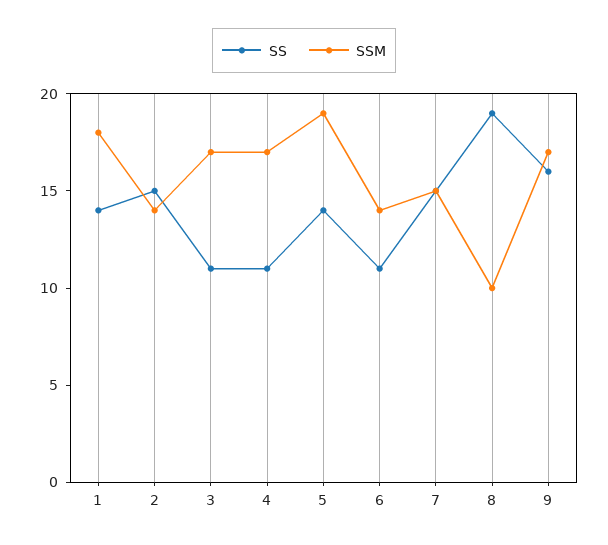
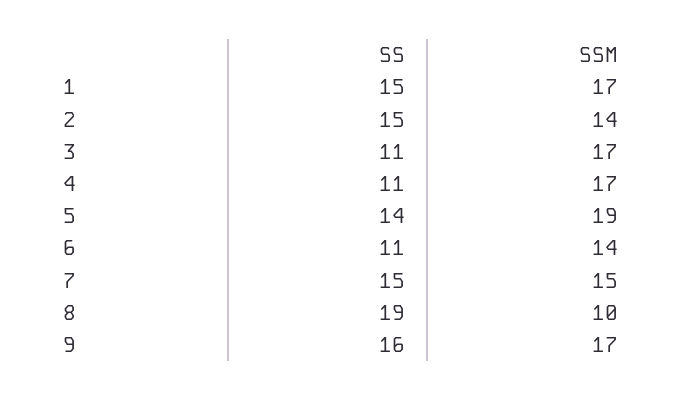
  {
    "SS": {
-     "1": 14,
+     "1": 15,
      "2": 15,
      "3": 11,
      "4": 11,
      "5": 14,
      "6": 11,
      "7": 15,
      "8": 19,
      "9": 16
    },
    "SSM": {
-     "1": 18,
+     "1": 17,
      "2": 14,
      "3": 17,
      "4": 17,
      "5": 19,
      "6": 14,
      "7": 15,
      "8": 10,
      "9": 17
    }
  }

